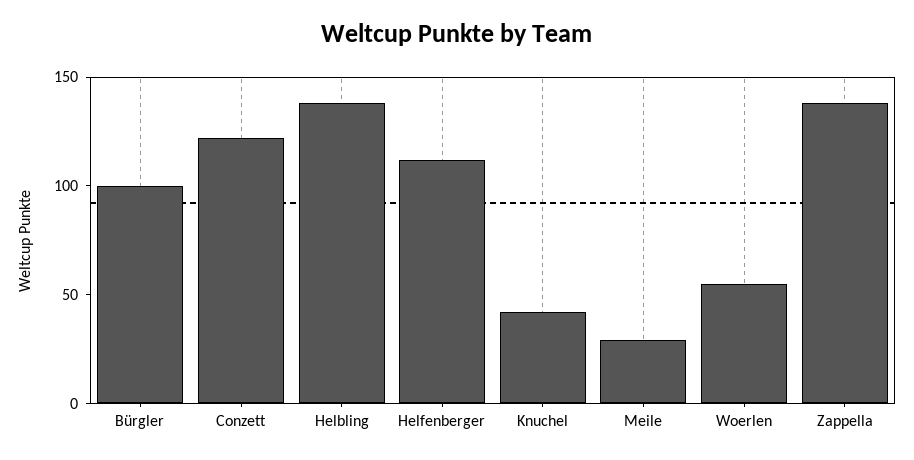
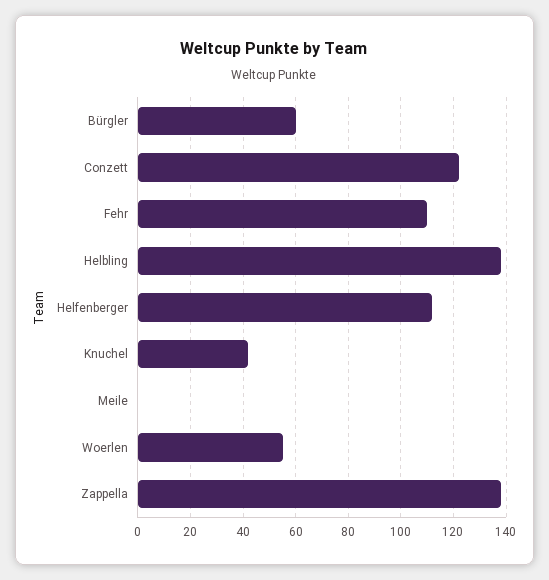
  {
-   "Bürgler": 100,
+   "Bürgler": 60,
    "Conzett": 120,
    "Helbling": 140,
    "Helfenberger": 110,
    "Knuchel": 40,
-   "Meile": 30,
+   "Meile": 0,
    "Woerlen": 55,
-   "Zappella": 140
+   "Zappella": 140,
+   "Fehr": 110
  }

